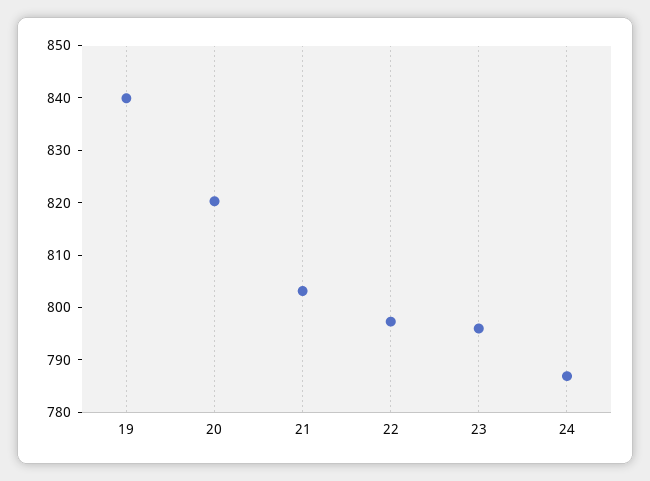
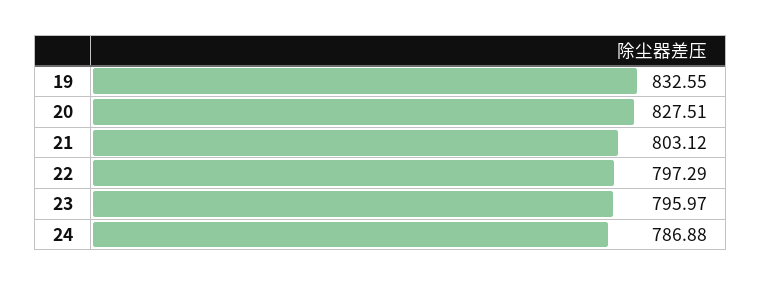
  {
-   "19": 840,
+   "19": 832.55,
-   "20": 820,
+   "20": 827.51,
    "21": 803.12,
    "22": 797.29,
    "23": 795.97,
    "24": 786.88
  }

